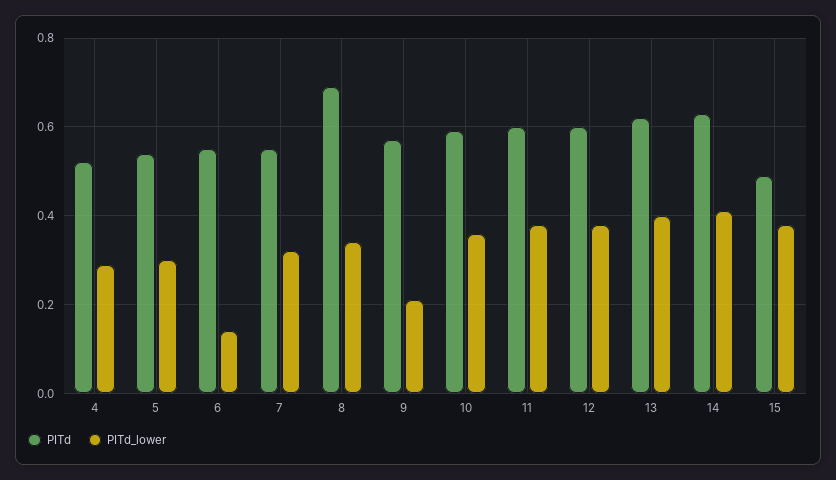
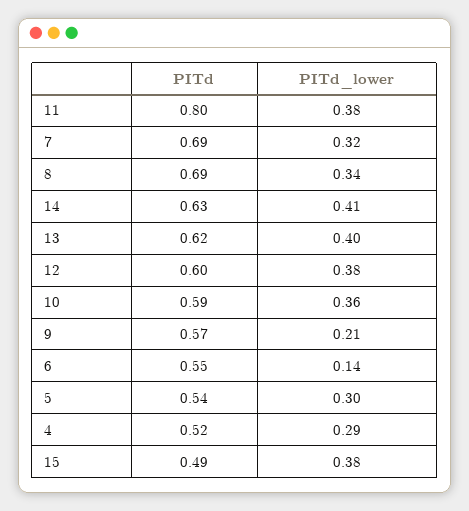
  {
    "PITd": {
      "4": 0.52,
      "5": 0.54,
      "6": 0.55,
-     "7": 0.55,
+     "7": 0.69,
      "8": 0.69,
      "9": 0.57,
      "10": 0.59,
-     "11": 0.6,
+     "11": 0.8,
      "12": 0.6,
      "13": 0.62,
      "14": 0.63,
      "15": 0.49
    },
    "PITd_lower": {
      "4": 0.29,
      "5": 0.3,
      "6": 0.14,
      "7": 0.32,
      "8": 0.34,
      "9": 0.21,
      "10": 0.36,
      "11": 0.38,
      "12": 0.38,
      "13": 0.4,
      "14": 0.41,
      "15": 0.38
    }
  }

